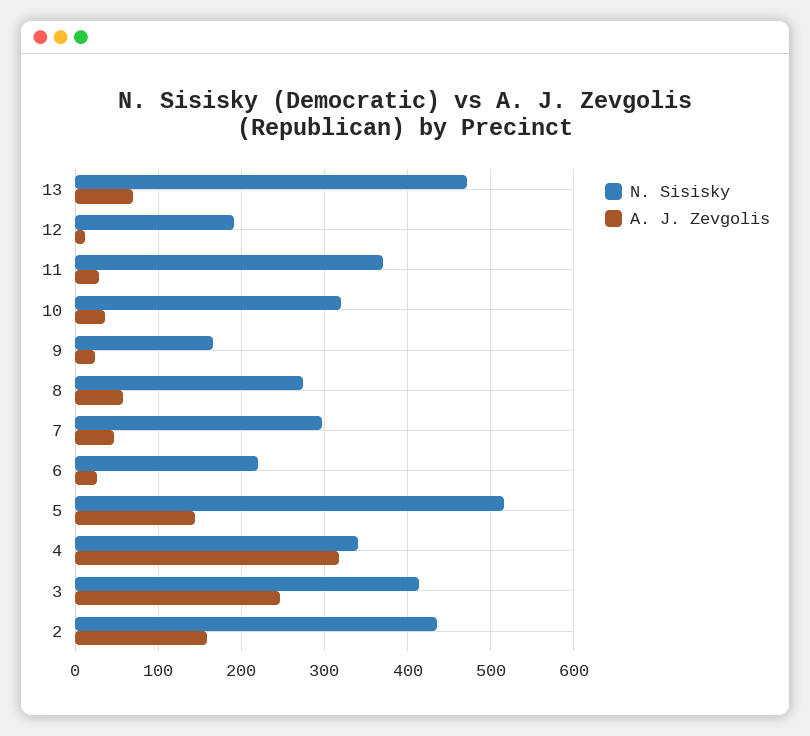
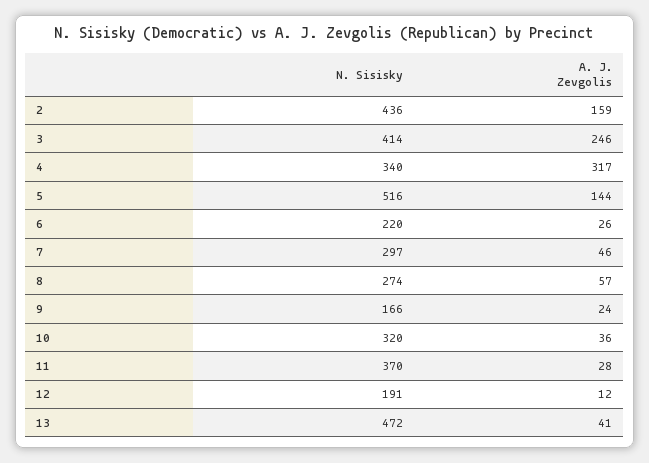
  {
    "N. Sisisky": {
      "13": 472,
      "12": 191,
      "11": 370,
      "10": 320,
      "9": 166,
      "8": 274,
      "7": 297,
      "6": 220,
      "5": 516,
      "4": 340,
      "3": 414,
      "2": 436
    },
    "A. J. Zevgolis": {
-     "13": 70,
+     "13": 41,
      "12": 12,
      "11": 28,
      "10": 36,
      "9": 24,
      "8": 57,
      "7": 46,
      "6": 26,
      "5": 144,
      "4": 317,
      "3": 246,
      "2": 159
    }
  }

